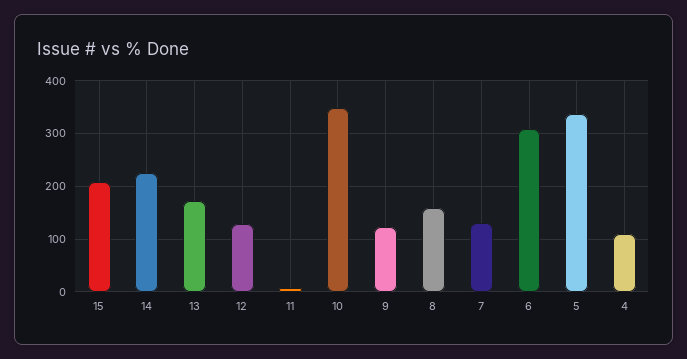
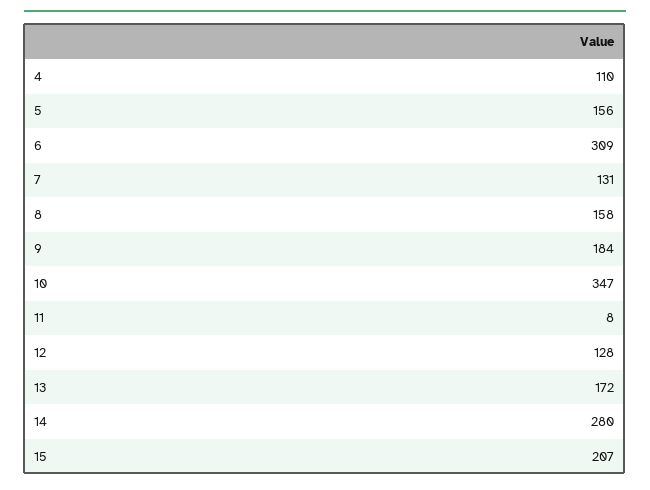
  {
    "15": 207,
-   "14": 220,
+   "14": 280,
    "13": 172,
    "12": 128,
    "11": 8,
    "10": 347,
-   "9": 120,
+   "9": 184,
    "8": 158,
    "7": 131,
    "6": 309,
-   "5": 340,
+   "5": 156,
    "4": 110
  }

